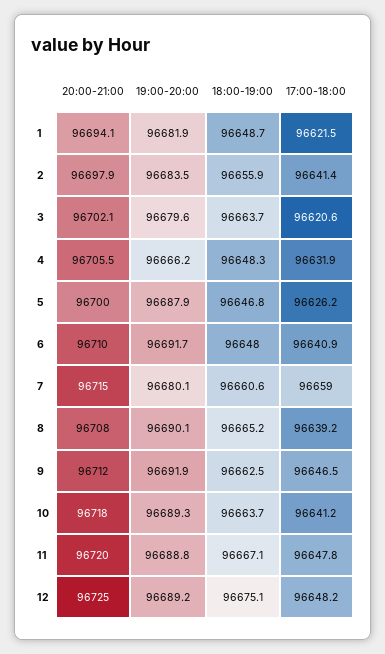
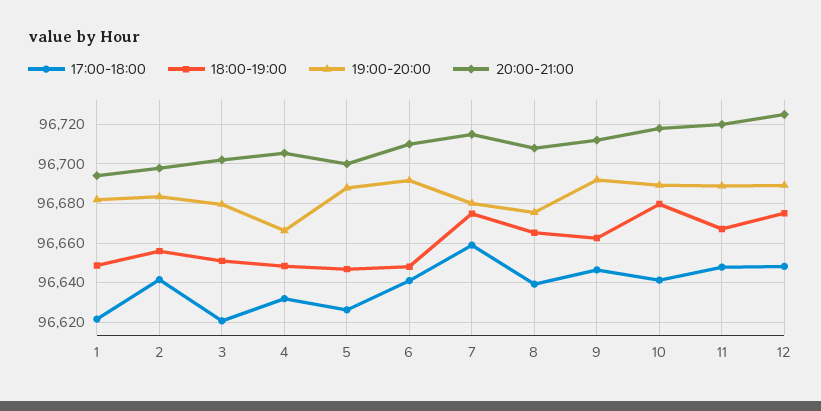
  {
    "20:00-21:00": {
      "1": 96694.1,
      "2": 96697.9,
      "3": 96702.1,
      "4": 96705.5,
      "5": 96700,
      "6": 96710,
      "7": 96715,
      "8": 96708,
      "9": 96712,
      "10": 96718,
      "11": 96720,
      "12": 96725
    },
    "19:00-20:00": {
      "1": 96681.9,
      "2": 96683.5,
      "3": 96679.6,
      "4": 96666.2,
      "5": 96687.9,
      "6": 96691.7,
      "7": 96680.1,
-     "8": 96690.1,
+     "8": 96675,
      "9": 96691.9,
      "10": 96689.3,
      "11": 96688.8,
      "12": 96689.2
    },
    "18:00-19:00": {
      "1": 96648.7,
      "2": 96655.9,
-     "3": 96663.7,
+     "3": 96650,
      "4": 96648.3,
      "5": 96646.8,
      "6": 96648,
-     "7": 96660.6,
+     "7": 96675,
      "8": 96665.2,
      "9": 96662.5,
-     "10": 96663.7,
+     "10": 96680,
      "11": 96667.1,
      "12": 96675.1
    },
    "17:00-18:00": {
      "1": 96621.5,
      "2": 96641.4,
      "3": 96620.6,
      "4": 96631.9,
      "5": 96626.2,
      "6": 96640.9,
      "7": 96659,
      "8": 96639.2,
      "9": 96646.5,
      "10": 96641.2,
      "11": 96647.8,
      "12": 96648.2
    }
  }

